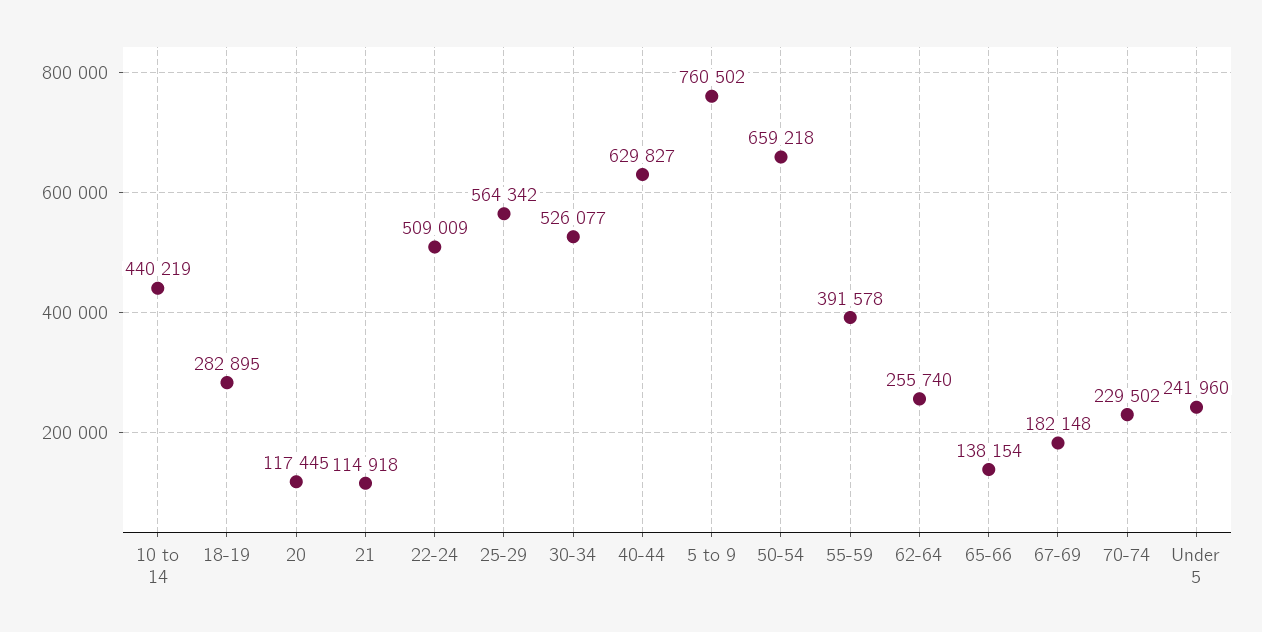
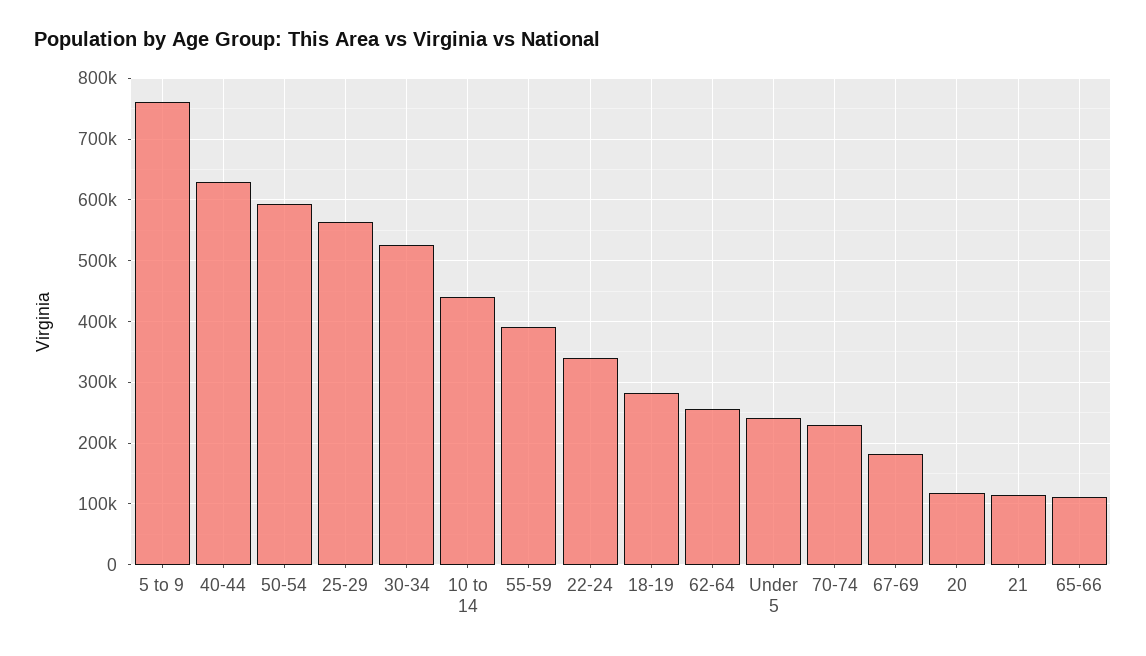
  {
    "10 to 14": 440219,
    "18-19": 282895,
    "20": 117445,
    "21": 114918,
-   "22-24": 509009,
+   "22-24": 340000,
    "25-29": 564342,
    "30-34": 526077,
    "40-44": 629827,
    "5 to 9": 760502,
-   "50-54": 659218,
+   "50-54": 590000,
    "55-59": 391578,
    "62-64": 255740,
-   "65-66": 138154,
+   "65-66": 110000,
    "67-69": 182148,
    "70-74": 229502,
    "Under 5": 241960
  }

